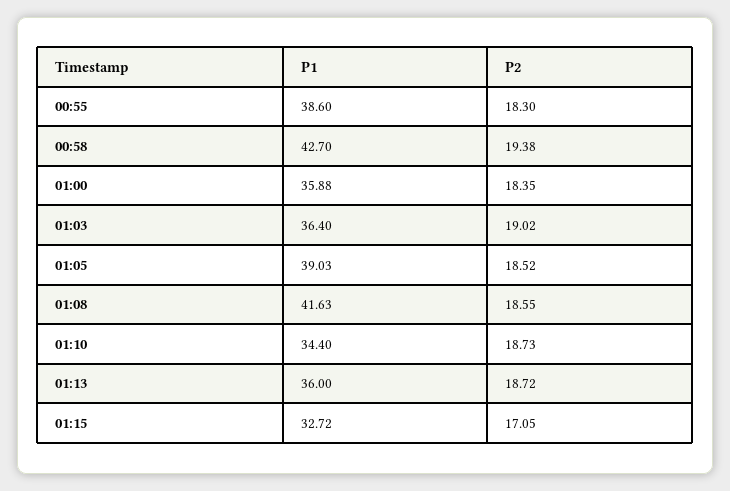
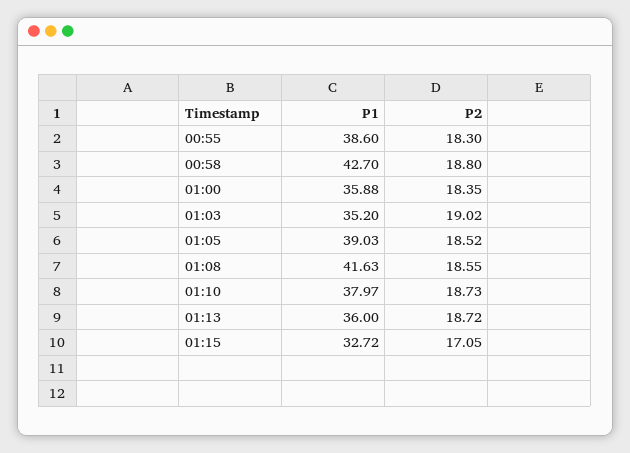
  {
    "P1": {
      "00:55": 38.6,
      "00:58": 42.7,
      "01:00": 35.88,
-     "01:03": 36.4,
+     "01:03": 35.2,
      "01:05": 39.03,
      "01:08": 41.63,
-     "01:10": 34.4,
+     "01:10": 37.97,
      "01:13": 36,
      "01:15": 32.72
    },
    "P2": {
      "00:55": 18.3,
-     "00:58": 19.38,
+     "00:58": 18.8,
      "01:00": 18.35,
      "01:03": 19.02,
      "01:05": 18.52,
      "01:08": 18.55,
      "01:10": 18.73,
      "01:13": 18.72,
      "01:15": 17.05
    }
  }

